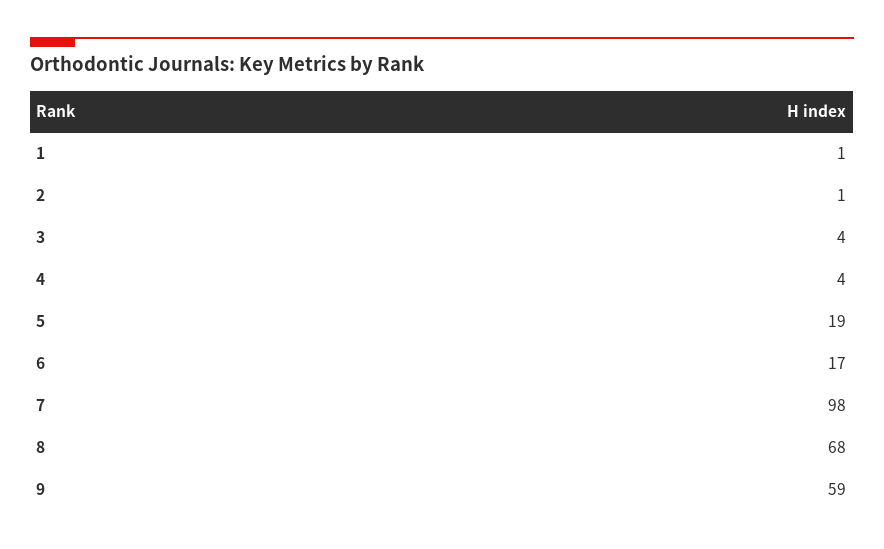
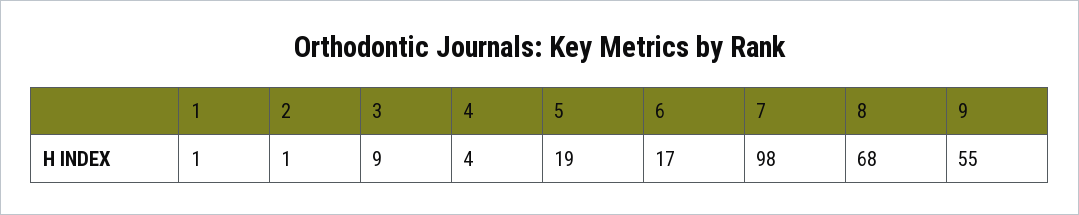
  {
    "1": 1,
    "2": 1,
-   "3": 4,
+   "3": 9,
    "4": 4,
    "5": 19,
    "6": 17,
    "7": 98,
    "8": 68,
-   "9": 59
+   "9": 55
  }

